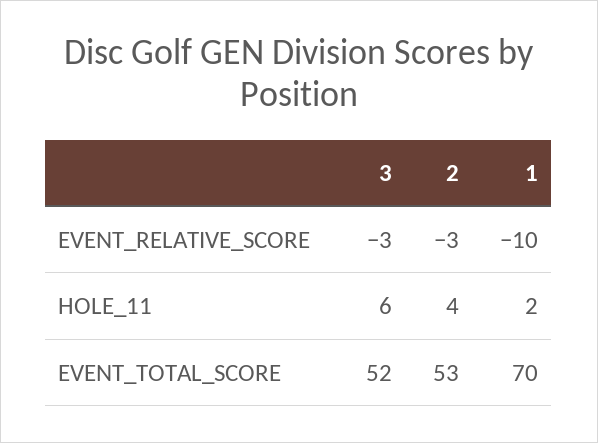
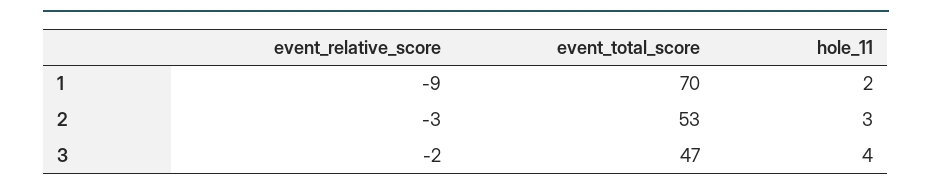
  {
    "3": {
-     "EVENT_RELATIVE_SCORE": -3,
+     "EVENT_RELATIVE_SCORE": -2,
-     "HOLE_11": 6,
+     "HOLE_11": 4,
-     "EVENT_TOTAL_SCORE": 52
+     "EVENT_TOTAL_SCORE": 47
    },
    "2": {
      "EVENT_RELATIVE_SCORE": -3,
-     "HOLE_11": 4,
+     "HOLE_11": 3,
      "EVENT_TOTAL_SCORE": 53
    },
    "1": {
-     "EVENT_RELATIVE_SCORE": -10,
+     "EVENT_RELATIVE_SCORE": -9,
      "HOLE_11": 2,
      "EVENT_TOTAL_SCORE": 70
    }
  }

